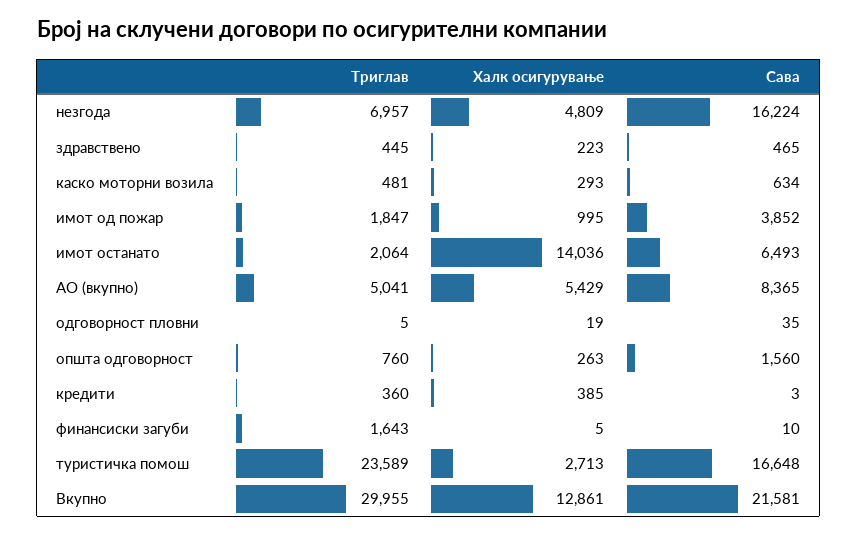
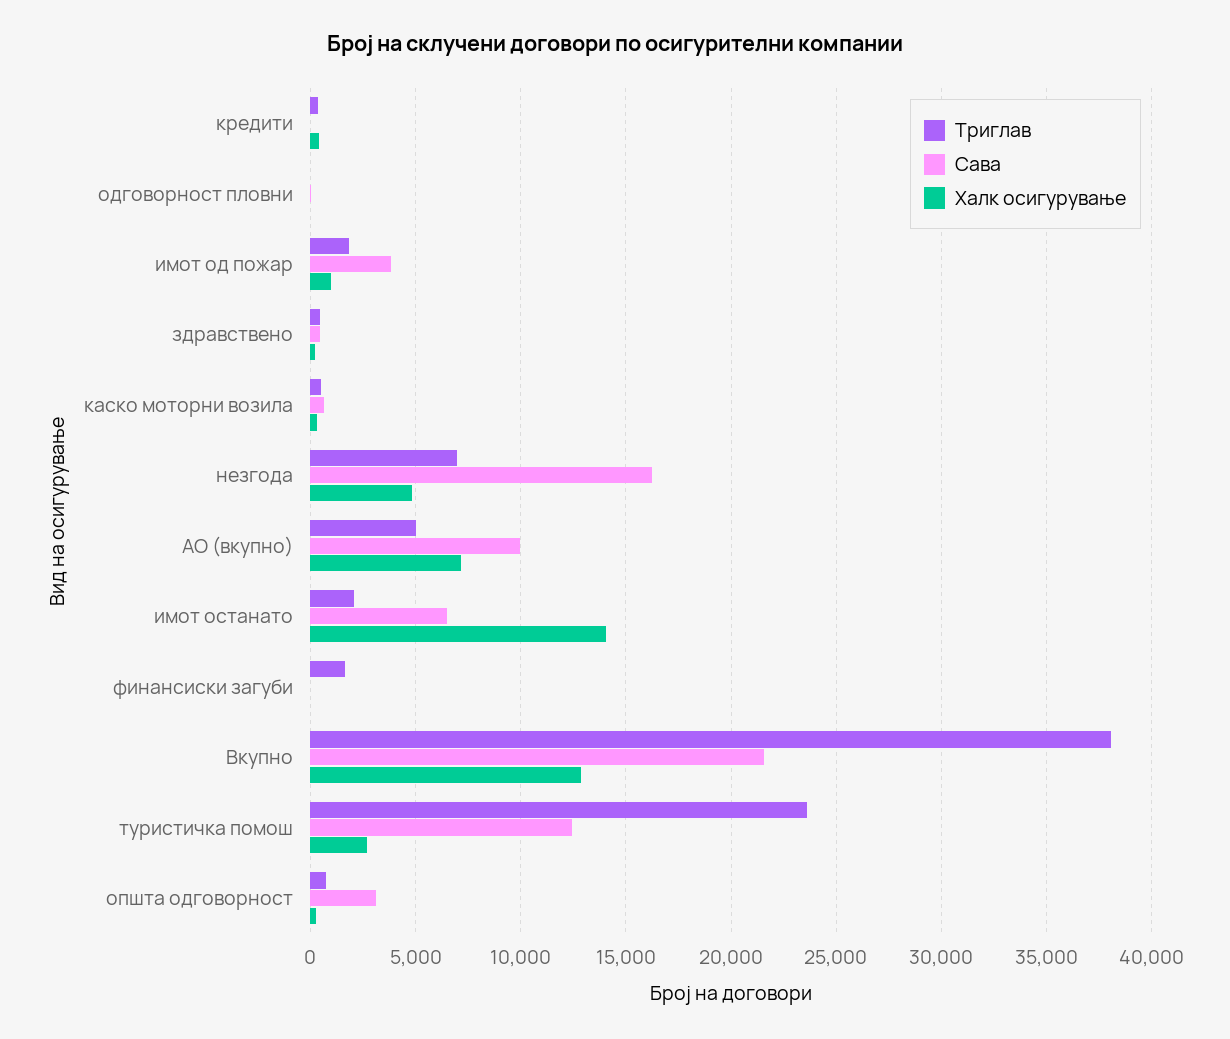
  {
    "Триглав": {
      "незгода": 6957,
      "здравствено": 445,
      "каско моторни возила": 481,
      "имот од пожар": 1847,
      "имот останато": 2064,
      "АО (вкупно)": 5041,
      "одговорност пловни": 5,
      "општа одговорност": 760,
      "кредити": 360,
      "финансиски загуби": 1643,
      "туристичка помош": 23589,
-     "Вкупно": 29955
+     "Вкупно": 38000
    },
    "Халк осигурување": {
      "незгода": 4809,
      "здравствено": 223,
      "каско моторни возила": 293,
      "имот од пожар": 995,
      "имот останато": 14036,
-     "АО (вкупно)": 5429,
+     "АО (вкупно)": 7000,
      "одговорност пловни": 19,
      "општа одговорност": 263,
      "кредити": 385,
      "финансиски загуби": 5,
      "туристичка помош": 2713,
      "Вкупно": 12861
    },
    "Сава": {
      "незгода": 16224,
      "здравствено": 465,
      "каско моторни возила": 634,
      "имот од пожар": 3852,
      "имот останато": 6493,
-     "АО (вкупно)": 8365,
+     "АО (вкупно)": 10000,
      "одговорност пловни": 35,
-     "општа одговорност": 1560,
+     "општа одговорност": 3000,
      "кредити": 3,
      "финансиски загуби": 10,
-     "туристичка помош": 16648,
+     "туристичка помош": 12500,
      "Вкупно": 21581
    }
  }

